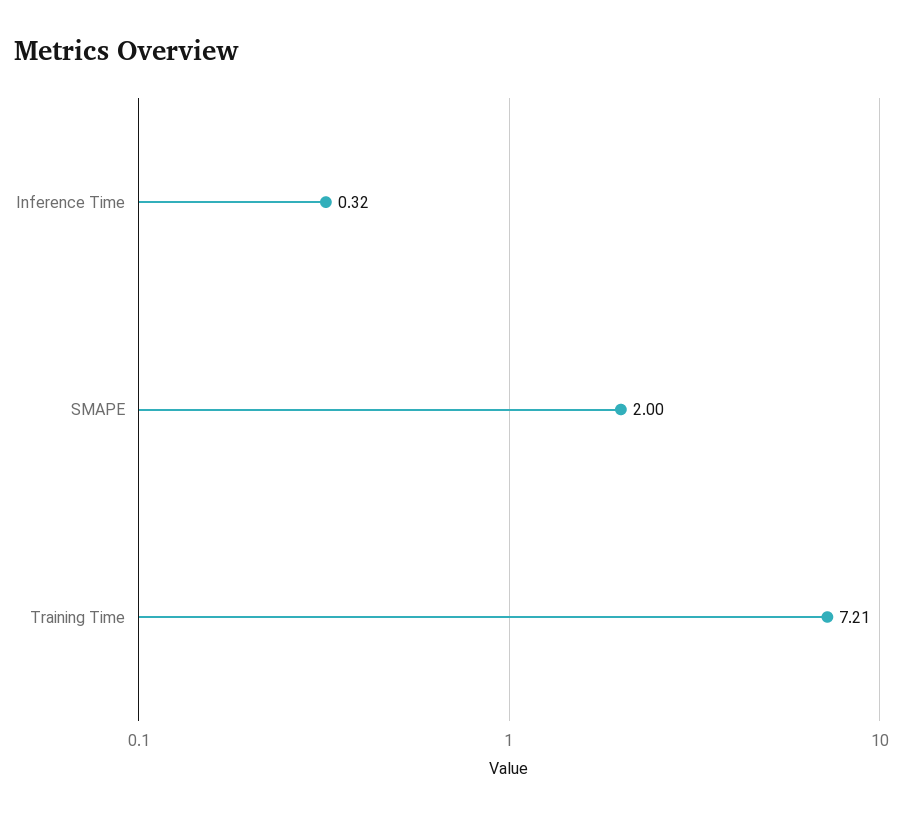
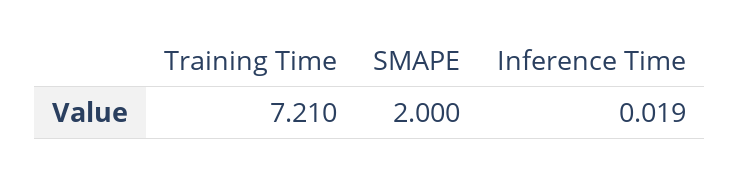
  {
-   "Inference Time": 0.32,
+   "Inference Time": 0.019,
    "SMAPE": 2,
    "Training Time": 7.21
  }

